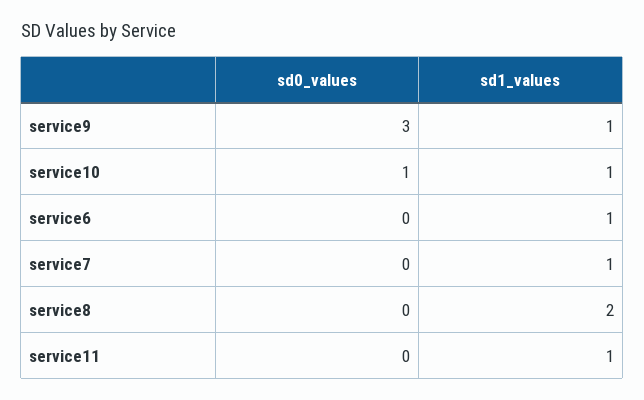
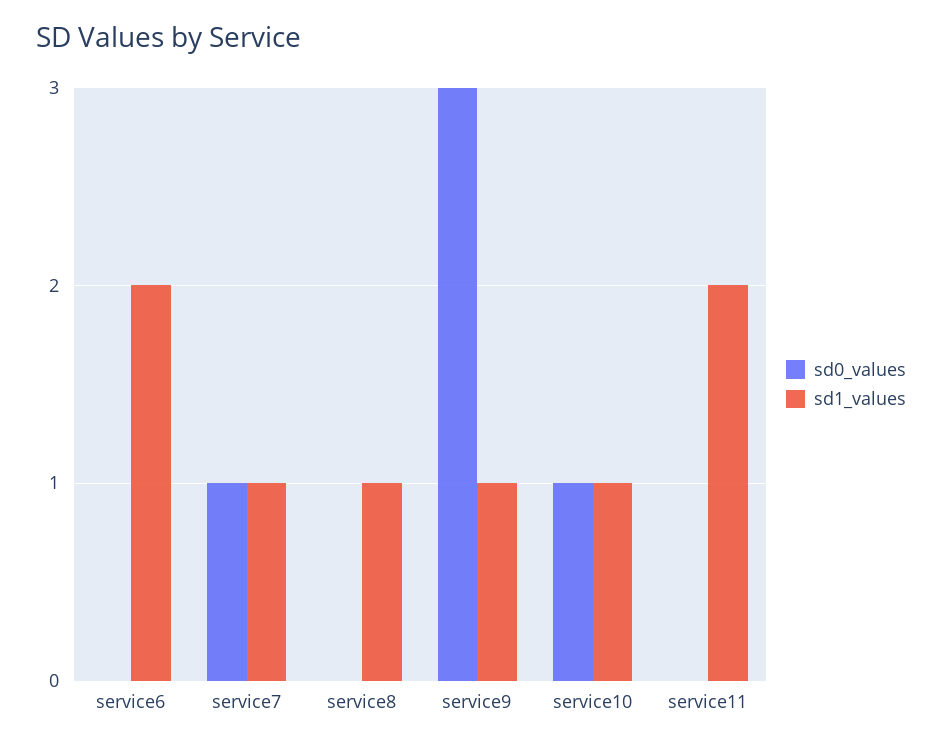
  {
    "sd0_values": {
      "service9": 3,
      "service10": 1,
      "service6": 0,
-     "service7": 0,
+     "service7": 1,
      "service8": 0,
      "service11": 0
    },
    "sd1_values": {
      "service9": 1,
      "service10": 1,
-     "service6": 1,
+     "service6": 2,
      "service7": 1,
-     "service8": 2,
+     "service8": 1,
-     "service11": 1
+     "service11": 2
    }
  }

